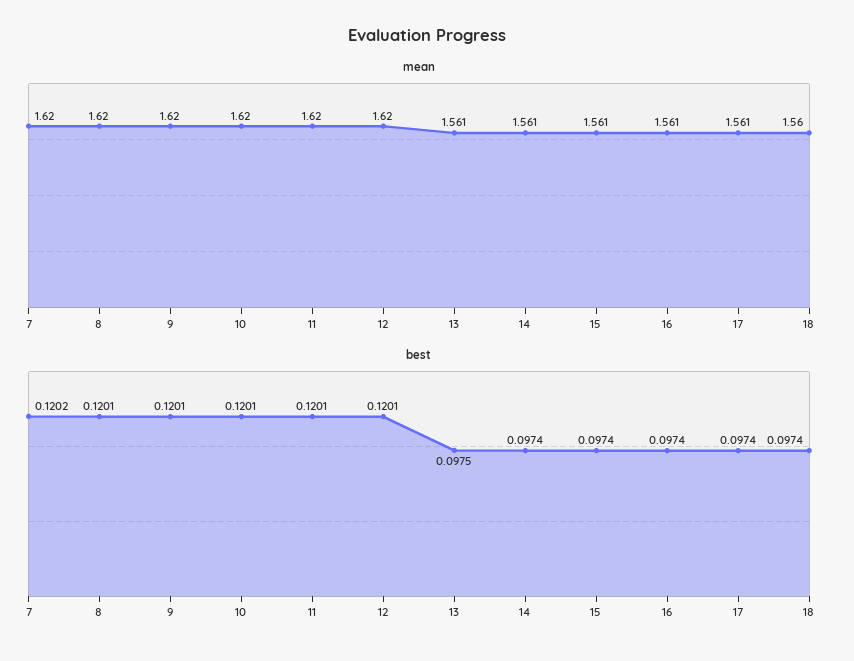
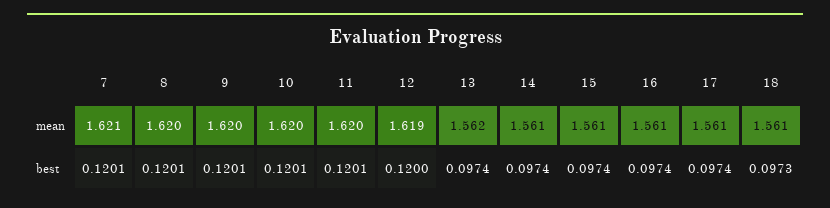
  {
    "mean": {
-     "7": 1.62,
+     "7": 1.621,
      "8": 1.62,
      "9": 1.62,
      "10": 1.62,
      "11": 1.62,
-     "12": 1.62,
+     "12": 1.619,
-     "13": 1.561,
+     "13": 1.562,
      "14": 1.561,
      "15": 1.561,
      "16": 1.561,
      "17": 1.561,
-     "18": 1.56
+     "18": 1.561
    },
    "best": {
-     "7": 0.1202,
+     "7": 0.1201,
      "8": 0.1201,
      "9": 0.1201,
      "10": 0.1201,
      "11": 0.1201,
-     "12": 0.1201,
+     "12": 0.12,
-     "13": 0.0975,
+     "13": 0.0974,
      "14": 0.0974,
      "15": 0.0974,
      "16": 0.0974,
      "17": 0.0974,
-     "18": 0.0974
+     "18": 0.0973
    }
  }

